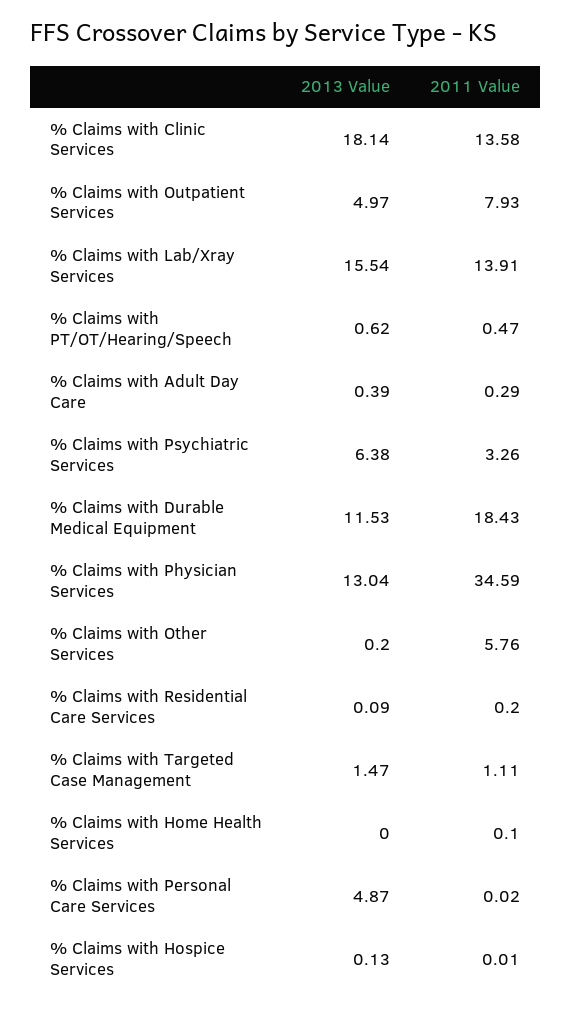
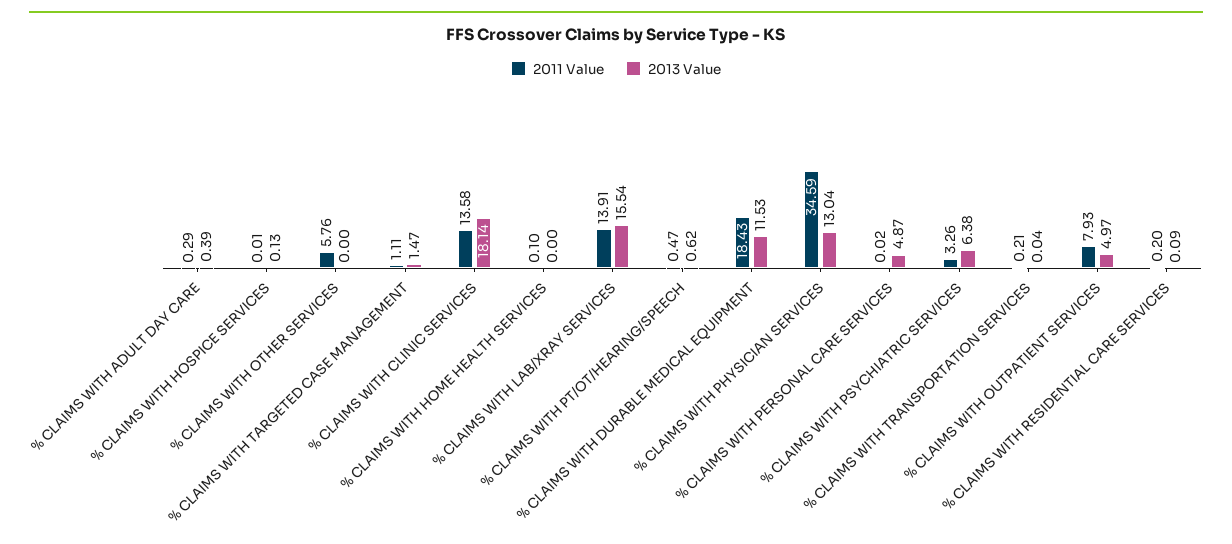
  {
    "2013 Value": {
      "% Claims with Clinic Services": 18.14,
      "% Claims with Outpatient Services": 4.97,
      "% Claims with Lab/Xray Services": 15.54,
      "% Claims with PT/OT/Hearing/Speech": 0.62,
      "% Claims with Adult Day Care": 0.39,
      "% Claims with Psychiatric Services": 6.38,
      "% Claims with Durable Medical Equipment": 11.53,
      "% Claims with Physician Services": 13.04,
-     "% Claims with Other Services": 0.2,
+     "% Claims with Other Services": 0,
      "% Claims with Residential Care Services": 0.09,
      "% Claims with Targeted Case Management": 1.47,
      "% Claims with Home Health Services": 0,
      "% Claims with Personal Care Services": 4.87,
-     "% Claims with Hospice Services": 0.13
+     "% Claims with Hospice Services": 0.13,
+     "% CLAIMS WITH TRANSPORTATION SERVICES": 0.04
    },
    "2011 Value": {
      "% Claims with Clinic Services": 13.58,
      "% Claims with Outpatient Services": 7.93,
      "% Claims with Lab/Xray Services": 13.91,
      "% Claims with PT/OT/Hearing/Speech": 0.47,
      "% Claims with Adult Day Care": 0.29,
      "% Claims with Psychiatric Services": 3.26,
      "% Claims with Durable Medical Equipment": 18.43,
      "% Claims with Physician Services": 34.59,
      "% Claims with Other Services": 5.76,
      "% Claims with Residential Care Services": 0.2,
      "% Claims with Targeted Case Management": 1.11,
      "% Claims with Home Health Services": 0.1,
      "% Claims with Personal Care Services": 0.02,
-     "% Claims with Hospice Services": 0.01
+     "% Claims with Hospice Services": 0.01,
+     "% CLAIMS WITH TRANSPORTATION SERVICES": 0.21
    }
  }

